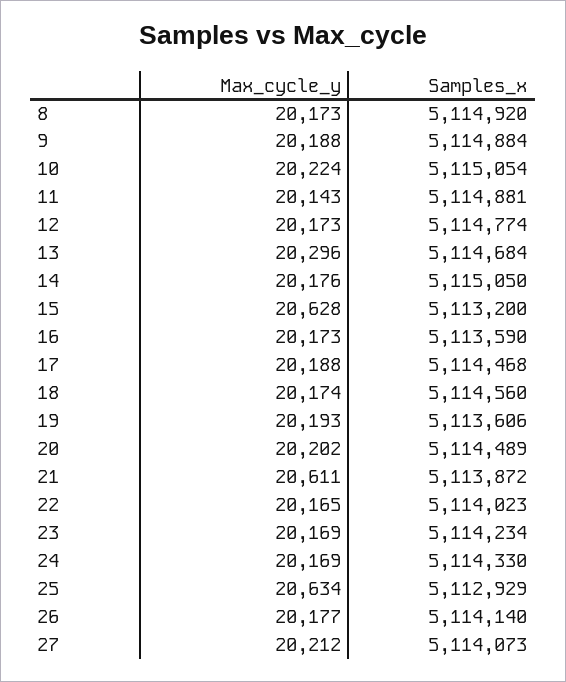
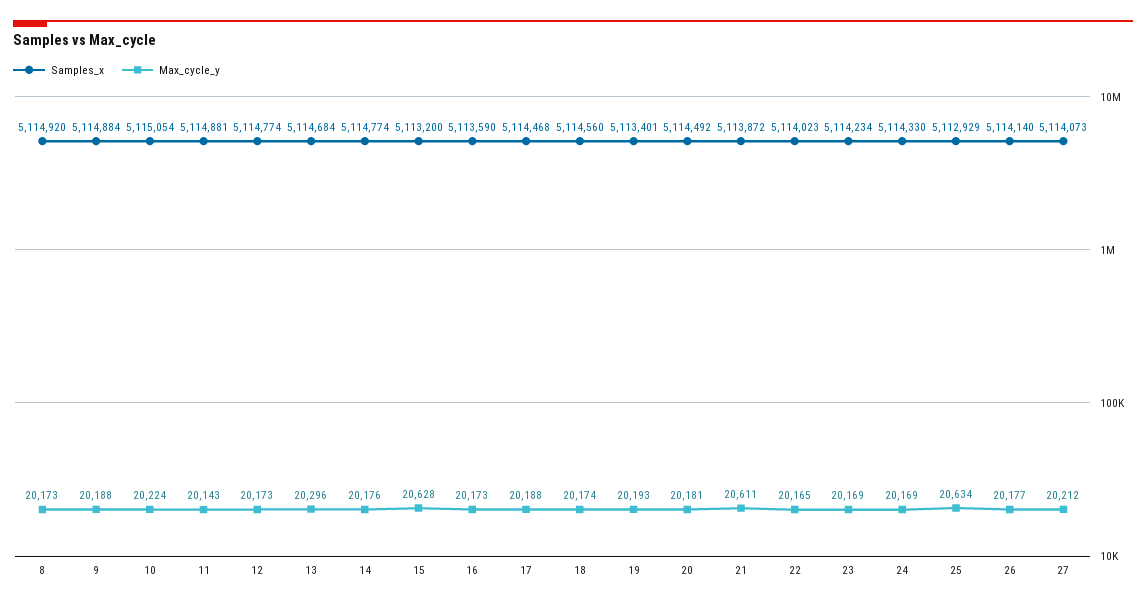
  {
    "Max_cycle_y": {
      "8": 20173,
      "9": 20188,
      "10": 20224,
      "11": 20143,
      "12": 20173,
      "13": 20296,
      "14": 20176,
      "15": 20628,
      "16": 20173,
      "17": 20188,
      "18": 20174,
      "19": 20193,
-     "20": 20202,
+     "20": 20181,
      "21": 20611,
      "22": 20165,
      "23": 20169,
      "24": 20169,
      "25": 20634,
      "26": 20177,
      "27": 20212
    },
    "Samples_x": {
      "8": 5114920,
      "9": 5114884,
      "10": 5115054,
      "11": 5114881,
      "12": 5114774,
      "13": 5114684,
-     "14": 5115050,
+     "14": 5114774,
      "15": 5113200,
      "16": 5113590,
      "17": 5114468,
      "18": 5114560,
-     "19": 5113606,
+     "19": 5113401,
-     "20": 5114489,
+     "20": 5114492,
      "21": 5113872,
      "22": 5114023,
      "23": 5114234,
      "24": 5114330,
      "25": 5112929,
      "26": 5114140,
      "27": 5114073
    }
  }

